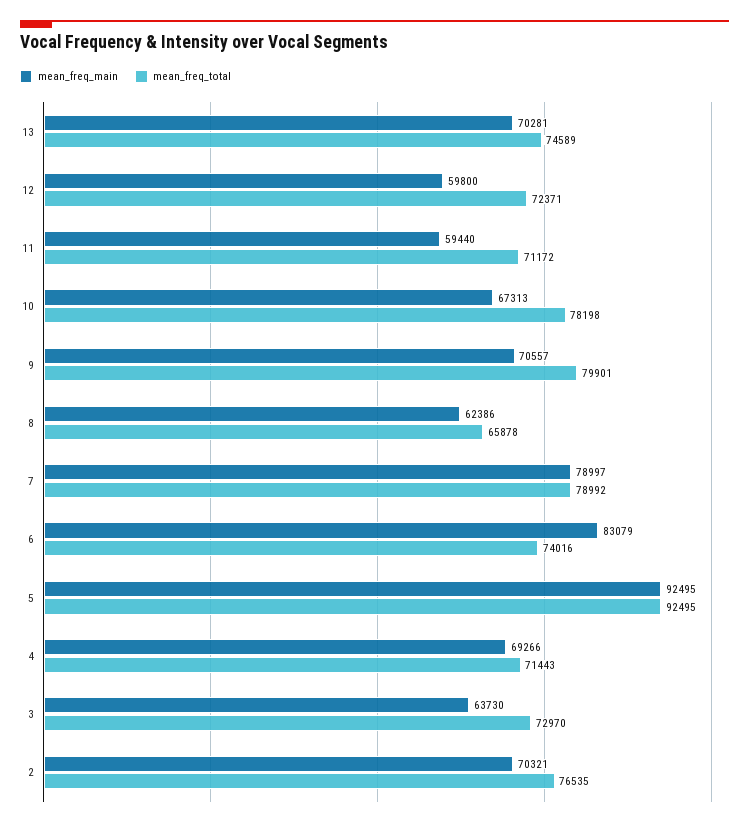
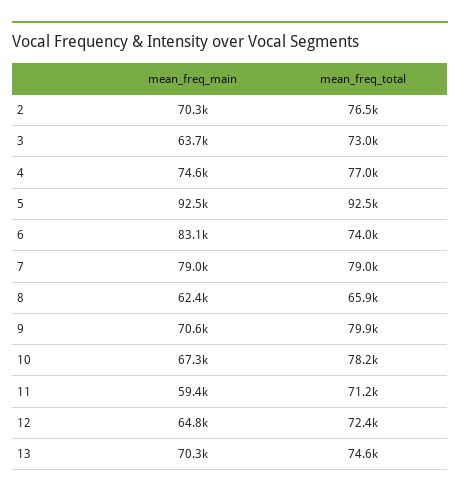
  {
    "mean_freq_main": {
      "13": 70281,
-     "12": 59800,
+     "12": 64800,
      "11": 59440,
      "10": 67313,
      "9": 70557,
      "8": 62386,
      "7": 78997,
      "6": 83079,
      "5": 92495,
-     "4": 69266,
+     "4": 74600,
      "3": 63730,
      "2": 70321
    },
    "mean_freq_total": {
      "13": 74589,
      "12": 72371,
      "11": 71172,
      "10": 78198,
      "9": 79901,
      "8": 65878,
      "7": 78992,
      "6": 74016,
      "5": 92495,
-     "4": 71443,
+     "4": 77000,
      "3": 72970,
      "2": 76535
    }
  }

